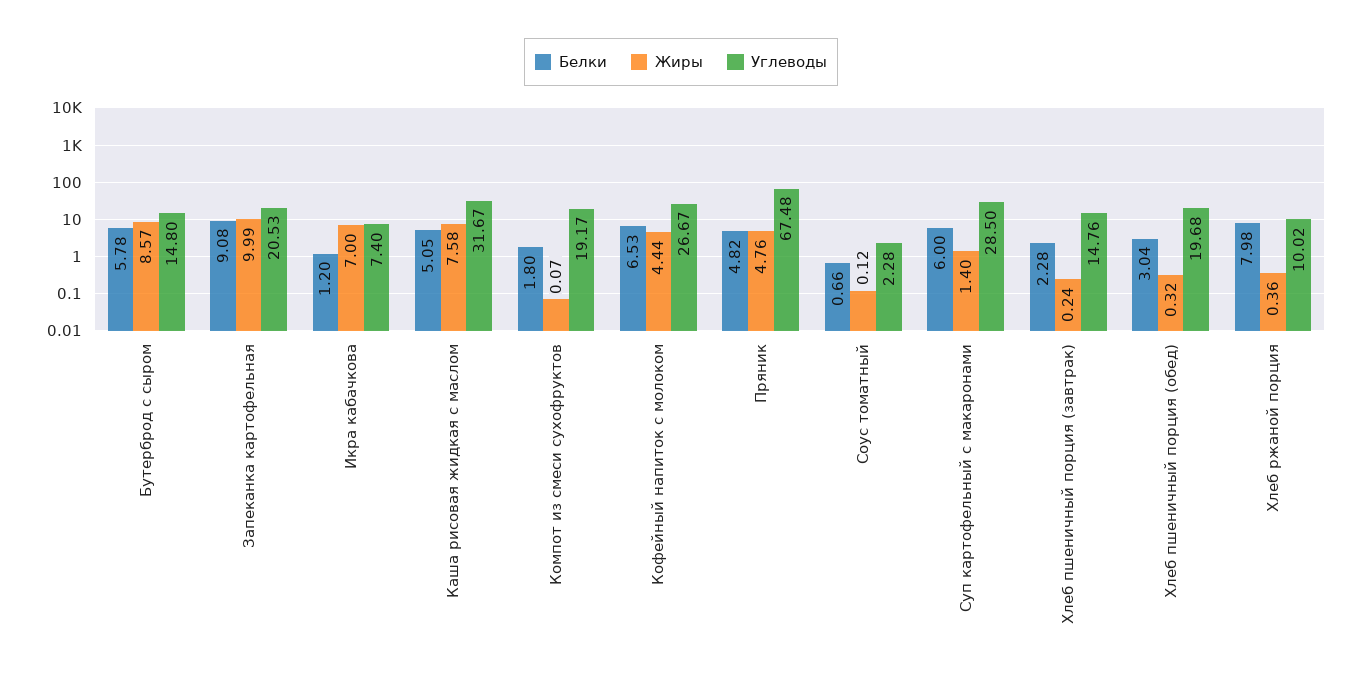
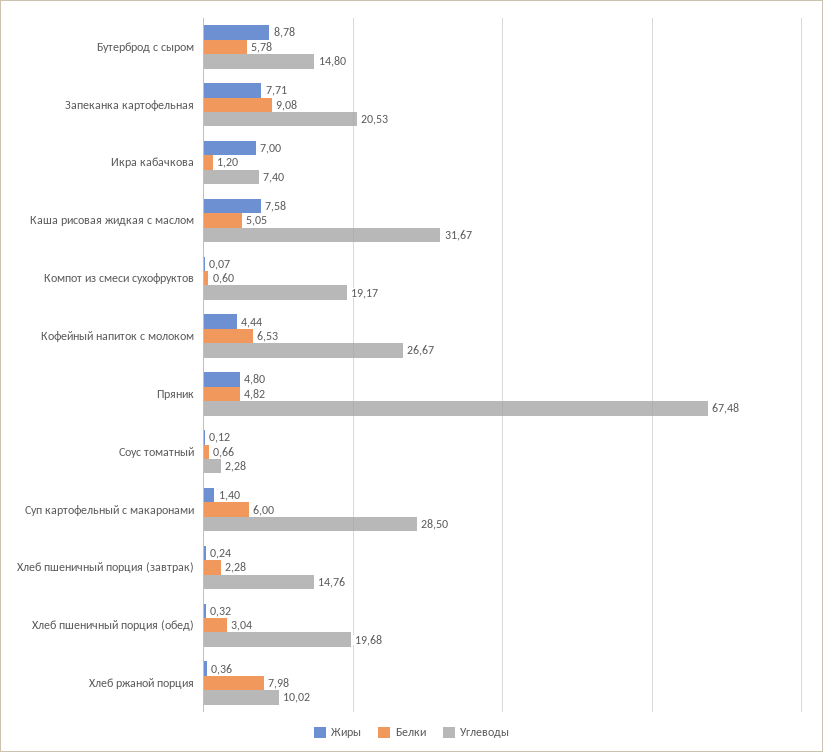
  {
    "Белки": {
      "Бутерброд с сыром": 5.78,
      "Запеканка картофельная": 9.08,
      "Икра кабачкова": 1.2,
      "Каша рисовая жидкая с маслом": 5.05,
-     "Компот из смеси сухофруктов": 1.8,
+     "Компот из смеси сухофруктов": 0.6,
      "Кофейный напиток с молоком": 6.53,
      "Пряник": 4.82,
      "Соус томатный": 0.66,
      "Суп картофельный с макаронами": 6,
      "Хлеб пшеничный порция (завтрак)": 2.28,
      "Хлеб пшеничный порция (обед)": 3.04,
      "Хлеб ржаной порция": 7.98
    },
    "Жиры": {
-     "Бутерброд с сыром": 8.57,
+     "Бутерброд с сыром": 8.78,
-     "Запеканка картофельная": 9.99,
+     "Запеканка картофельная": 7.71,
      "Икра кабачкова": 7,
      "Каша рисовая жидкая с маслом": 7.58,
      "Компот из смеси сухофруктов": 0.07,
      "Кофейный напиток с молоком": 4.44,
-     "Пряник": 4.76,
+     "Пряник": 4.8,
      "Соус томатный": 0.12,
      "Суп картофельный с макаронами": 1.4,
      "Хлеб пшеничный порция (завтрак)": 0.24,
      "Хлеб пшеничный порция (обед)": 0.32,
      "Хлеб ржаной порция": 0.36
    },
    "Углеводы": {
      "Бутерброд с сыром": 14.8,
      "Запеканка картофельная": 20.53,
      "Икра кабачкова": 7.4,
      "Каша рисовая жидкая с маслом": 31.67,
      "Компот из смеси сухофруктов": 19.17,
      "Кофейный напиток с молоком": 26.67,
      "Пряник": 67.48,
      "Соус томатный": 2.28,
      "Суп картофельный с макаронами": 28.5,
      "Хлеб пшеничный порция (завтрак)": 14.76,
      "Хлеб пшеничный порция (обед)": 19.68,
      "Хлеб ржаной порция": 10.02
    }
  }

